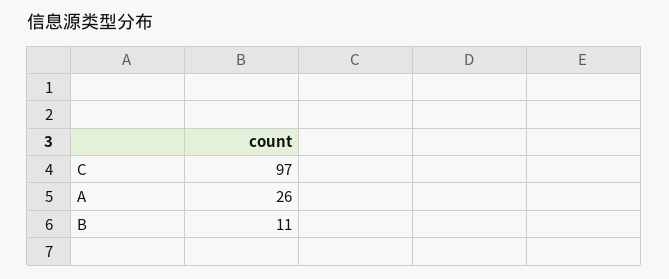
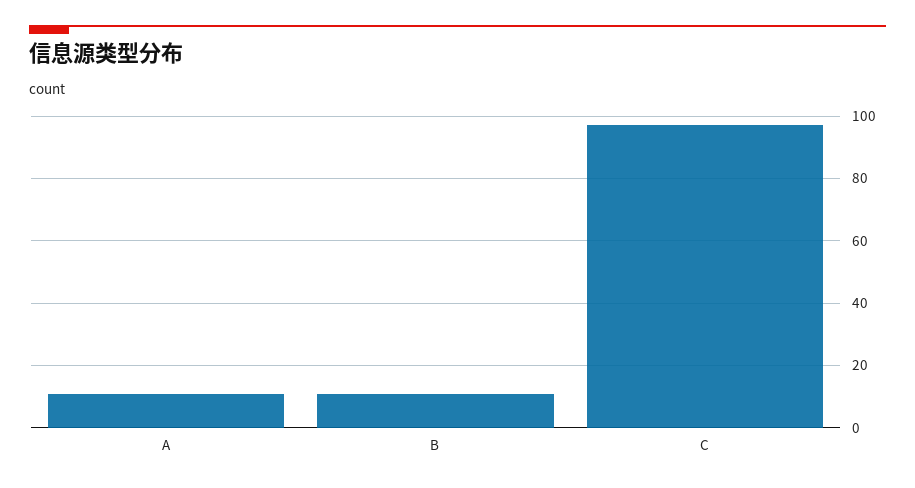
  {
    "C": 97,
-   "A": 26,
+   "A": 10,
    "B": 11
  }

